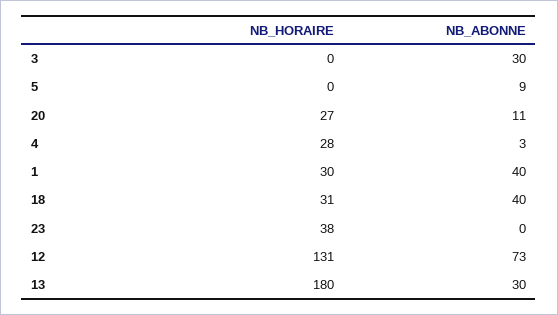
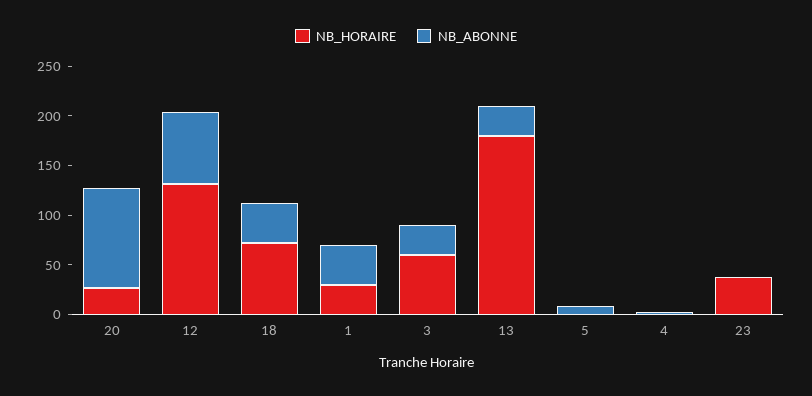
  {
    "NB_HORAIRE": {
-     "3": 0,
+     "3": 60,
      "5": 0,
      "20": 27,
-     "4": 28,
+     "4": 0,
      "1": 30,
-     "18": 31,
+     "18": 70,
      "23": 38,
      "12": 131,
      "13": 180
    },
    "NB_ABONNE": {
      "3": 30,
      "5": 9,
-     "20": 11,
+     "20": 100,
      "4": 3,
      "1": 40,
      "18": 40,
      "23": 0,
      "12": 73,
      "13": 30
    }
  }

